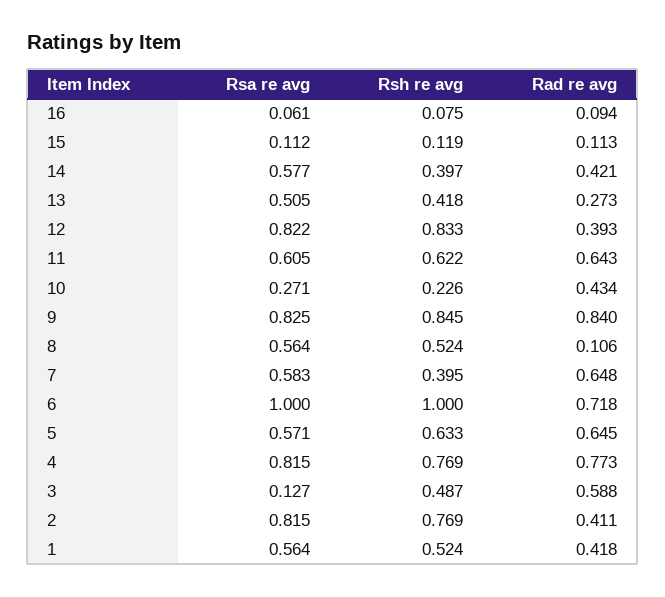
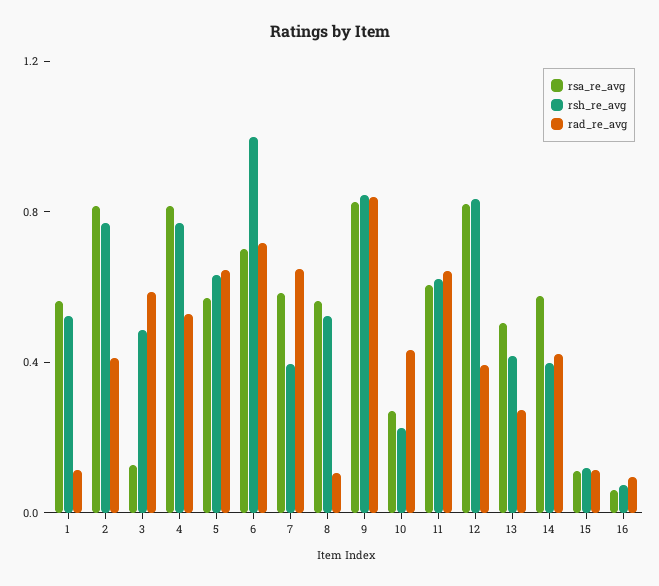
  {
    "Rsa re avg": {
      "16": 0.061,
      "15": 0.112,
      "14": 0.577,
      "13": 0.505,
      "12": 0.822,
      "11": 0.605,
      "10": 0.271,
      "9": 0.825,
      "8": 0.564,
      "7": 0.583,
-     "6": 1,
+     "6": 0.7,
      "5": 0.571,
      "4": 0.815,
      "3": 0.127,
      "2": 0.815,
      "1": 0.564
    },
    "Rsh re avg": {
      "16": 0.075,
      "15": 0.119,
      "14": 0.397,
      "13": 0.418,
      "12": 0.833,
      "11": 0.622,
      "10": 0.226,
      "9": 0.845,
      "8": 0.524,
      "7": 0.395,
      "6": 1,
      "5": 0.633,
      "4": 0.769,
      "3": 0.487,
      "2": 0.769,
      "1": 0.524
    },
    "Rad re avg": {
      "16": 0.094,
      "15": 0.113,
      "14": 0.421,
      "13": 0.273,
      "12": 0.393,
      "11": 0.643,
      "10": 0.434,
      "9": 0.84,
      "8": 0.106,
      "7": 0.648,
      "6": 0.718,
      "5": 0.645,
-     "4": 0.773,
+     "4": 0.5,
      "3": 0.588,
      "2": 0.411,
-     "1": 0.418
+     "1": 0.1
    }
  }

